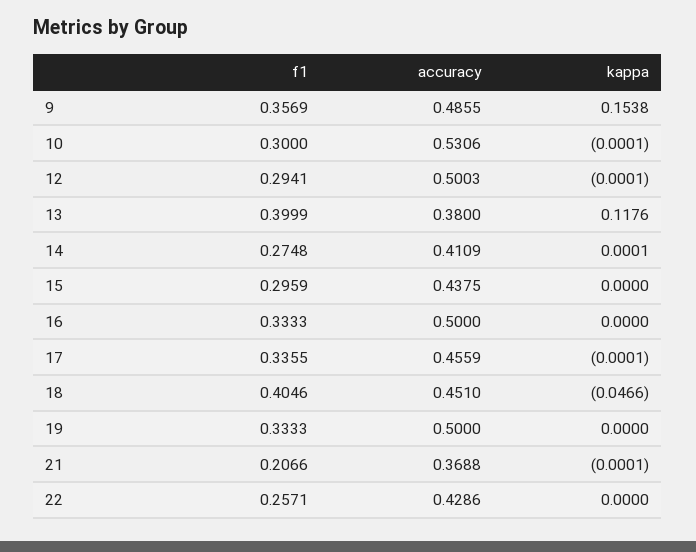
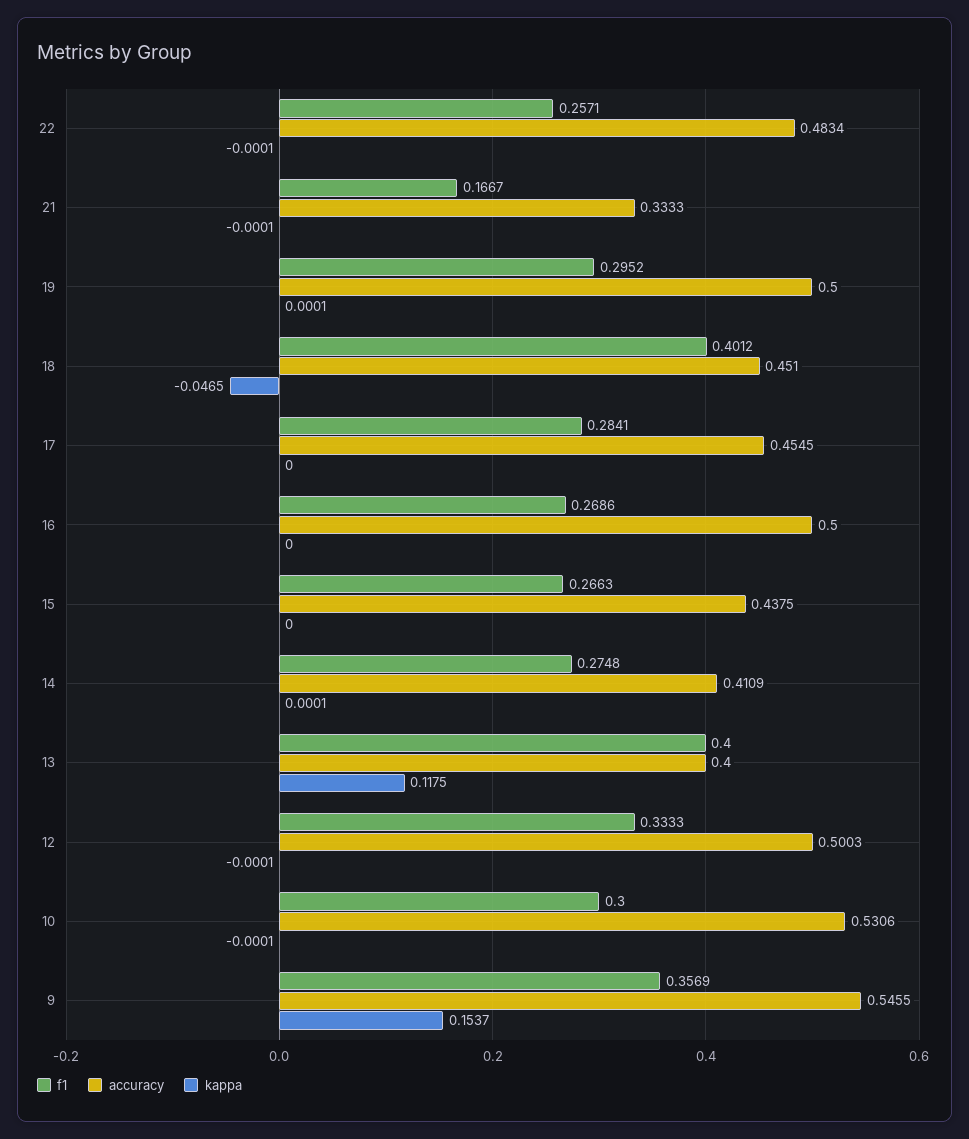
  {
    "f1": {
      "9": 0.3569,
      "10": 0.3,
-     "12": 0.2941,
+     "12": 0.3333,
-     "13": 0.3999,
+     "13": 0.4,
      "14": 0.2748,
-     "15": 0.2959,
+     "15": 0.2663,
-     "16": 0.3333,
+     "16": 0.2686,
-     "17": 0.3355,
+     "17": 0.2841,
-     "18": 0.4046,
+     "18": 0.4012,
-     "19": 0.3333,
+     "19": 0.2952,
-     "21": 0.2066,
+     "21": 0.1667,
      "22": 0.2571
    },
    "accuracy": {
-     "9": 0.4855,
+     "9": 0.5455,
      "10": 0.5306,
      "12": 0.5003,
-     "13": 0.38,
+     "13": 0.4,
      "14": 0.4109,
      "15": 0.4375,
      "16": 0.5,
-     "17": 0.4559,
+     "17": 0.4545,
      "18": 0.451,
      "19": 0.5,
-     "21": 0.3688,
+     "21": 0.3333,
-     "22": 0.4286
+     "22": 0.4834
    },
    "kappa": {
-     "9": 0.1538,
+     "9": 0.1537,
      "10": -0.0001,
      "12": -0.0001,
-     "13": 0.1176,
+     "13": 0.1175,
      "14": 0.0001,
      "15": 0,
      "16": 0,
-     "17": -0.0001,
+     "17": 0,
-     "18": -0.0466,
+     "18": -0.0465,
-     "19": 0,
+     "19": 0.0001,
      "21": -0.0001,
-     "22": 0
+     "22": -0.0001
    }
  }

